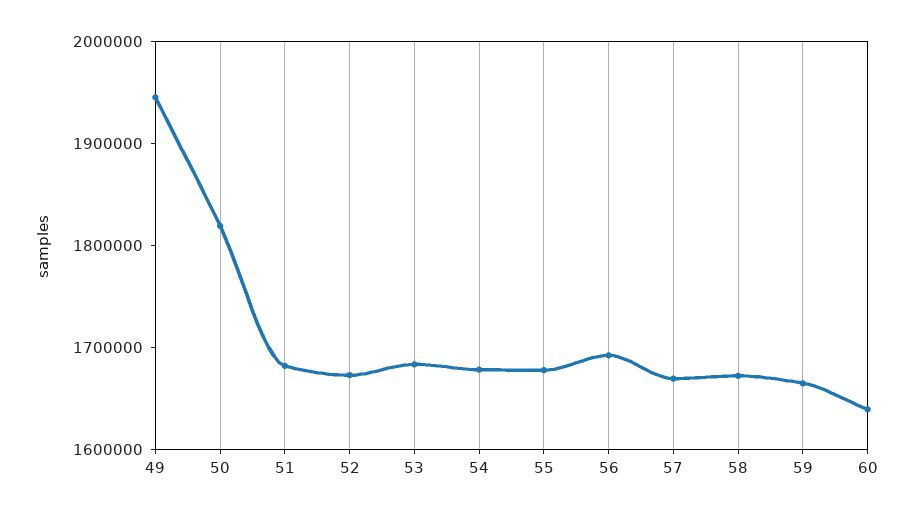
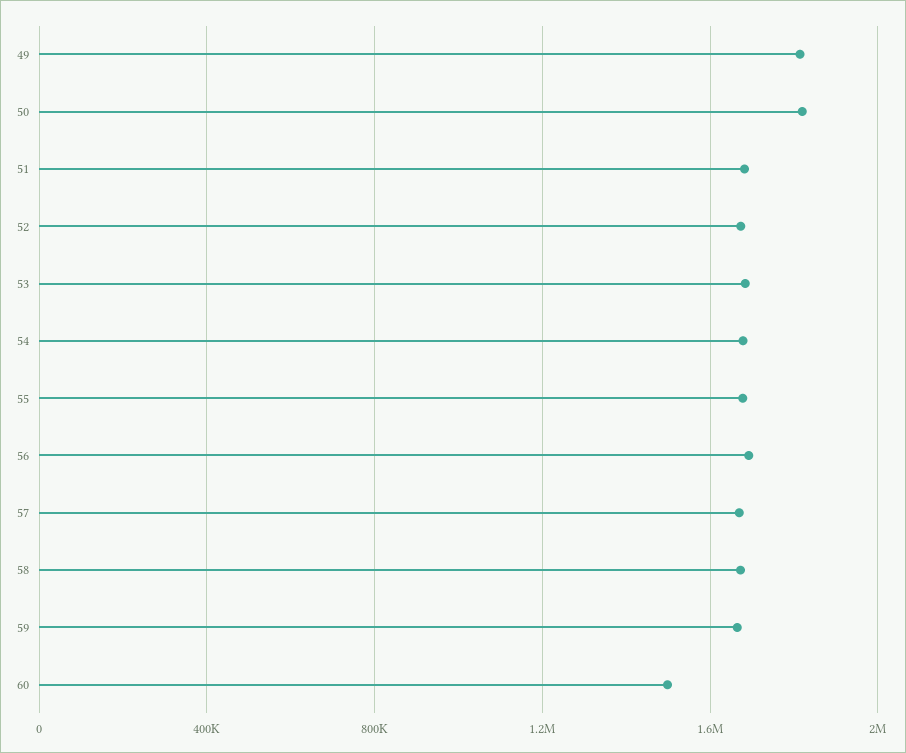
  {
-   "49": 1940000,
+   "49": 1800000,
    "50": 1820000,
    "51": 1680000,
    "52": 1680000,
    "53": 1680000,
    "54": 1680000,
    "55": 1680000,
    "56": 1700000,
    "57": 1660000,
    "58": 1680000,
    "59": 1660000,
-   "60": 1640000
+   "60": 1500000
  }

